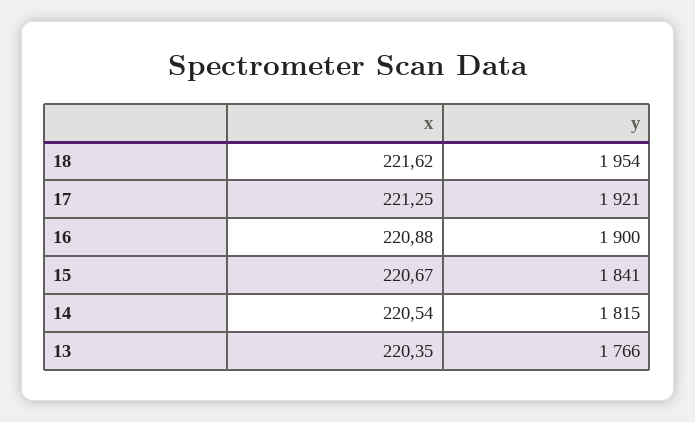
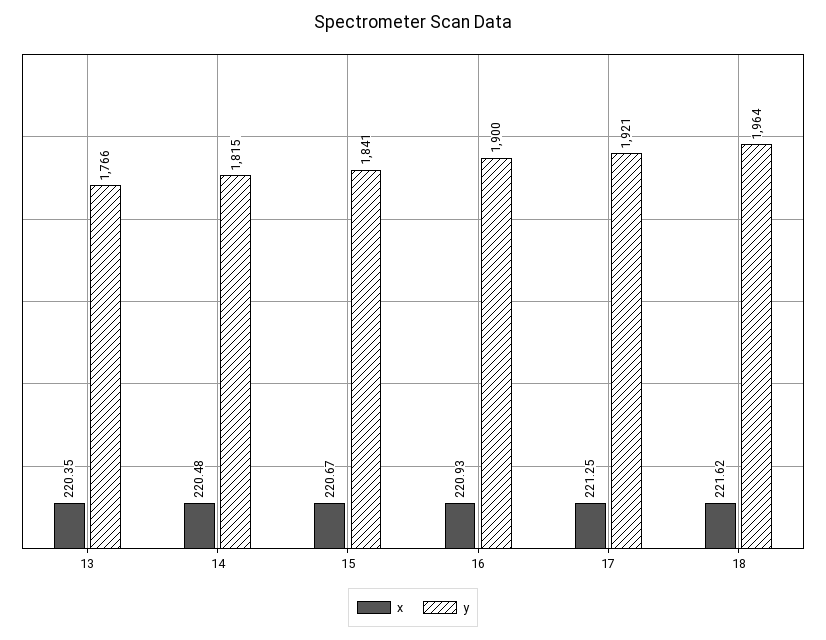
  {
    "x": {
      "18": 221.62,
      "17": 221.25,
-     "16": 220.88,
+     "16": 220.93,
      "15": 220.67,
-     "14": 220.54,
+     "14": 220.48,
      "13": 220.35
    },
    "y": {
-     "18": 1954,
+     "18": 1964,
      "17": 1921,
      "16": 1900,
      "15": 1841,
      "14": 1815,
      "13": 1766
    }
  }

